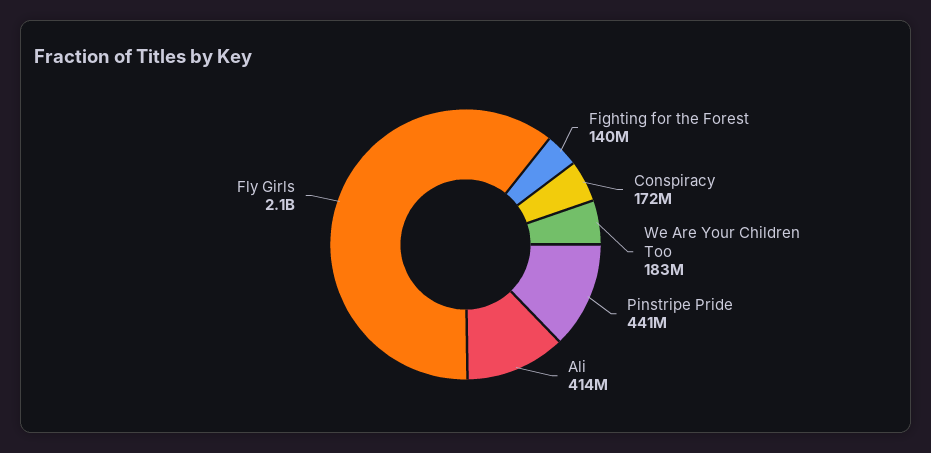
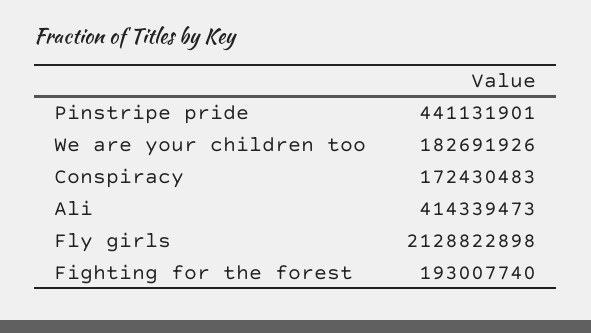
  {
-   "Fighting for the Forest": 140000000,
+   "Fighting for the Forest": 193007740,
    "Conspiracy": 172430483,
    "We Are Your Children Too": 182691926,
    "Pinstripe Pride": 441131901,
    "Ali": 414339473,
    "Fly Girls": 2128822898
  }

